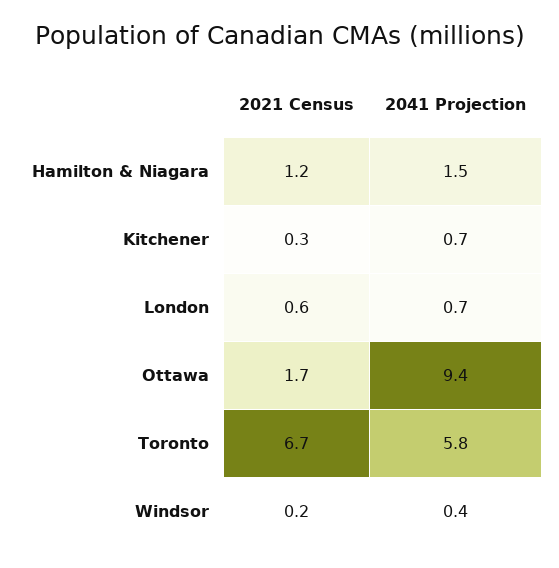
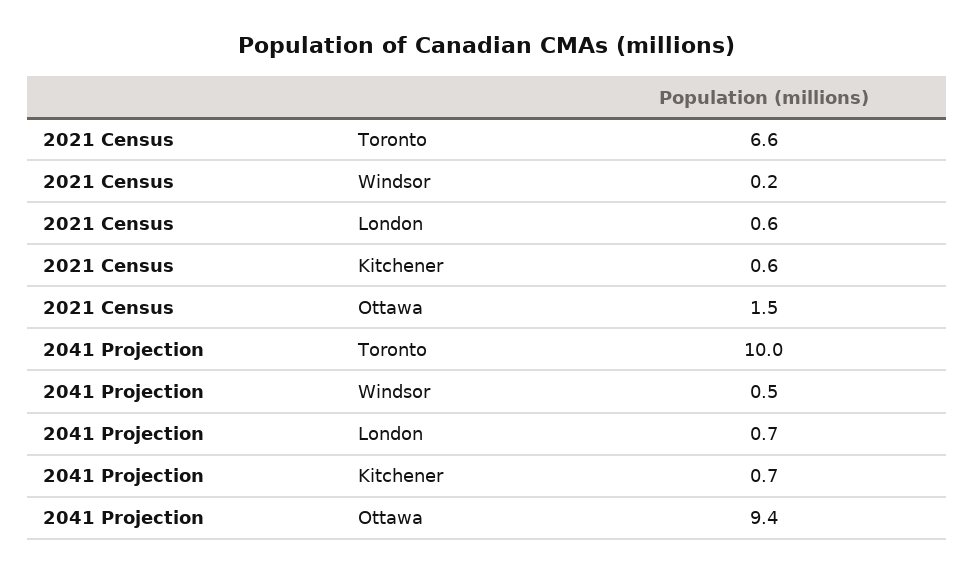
  {
    "2021 Census": {
-     "Hamilton & Niagara": 1.2,
-     "Kitchener": 0.3,
+     "Kitchener": 0.6,
      "London": 0.6,
-     "Ottawa": 1.7,
+     "Ottawa": 1.5,
-     "Toronto": 6.7,
+     "Toronto": 6.6,
      "Windsor": 0.2
    },
    "2041 Projection": {
-     "Hamilton & Niagara": 1.5,
      "Kitchener": 0.7,
      "London": 0.7,
      "Ottawa": 9.4,
-     "Toronto": 5.8,
+     "Toronto": 10,
-     "Windsor": 0.4
+     "Windsor": 0.5
    }
  }

